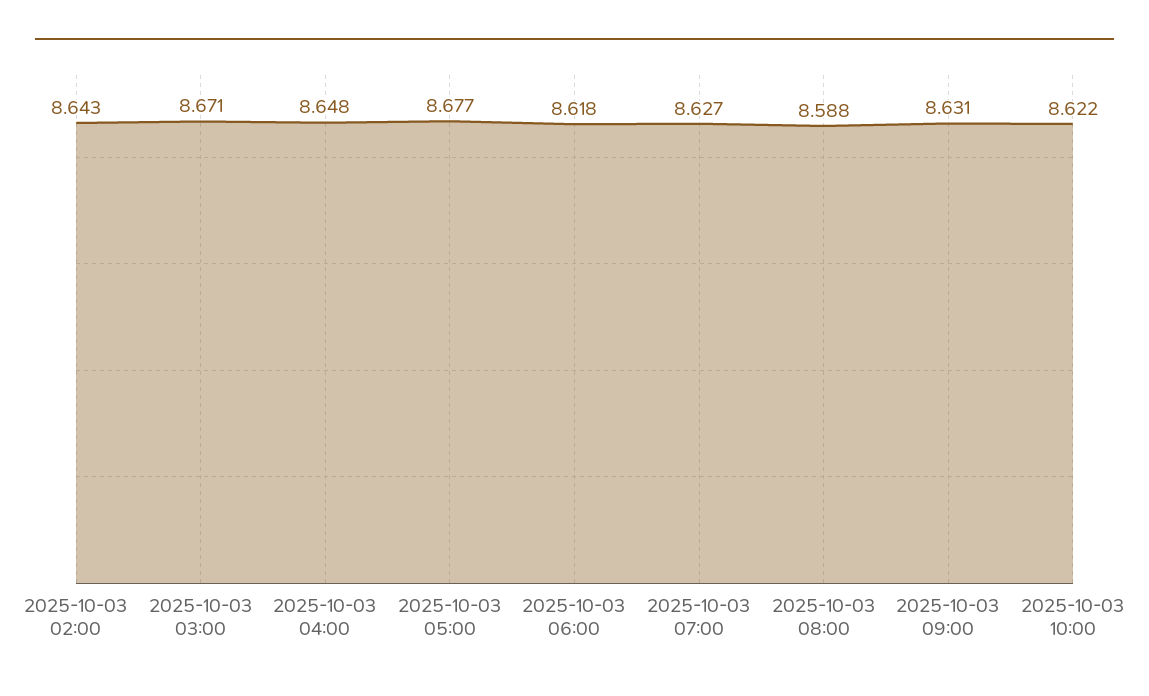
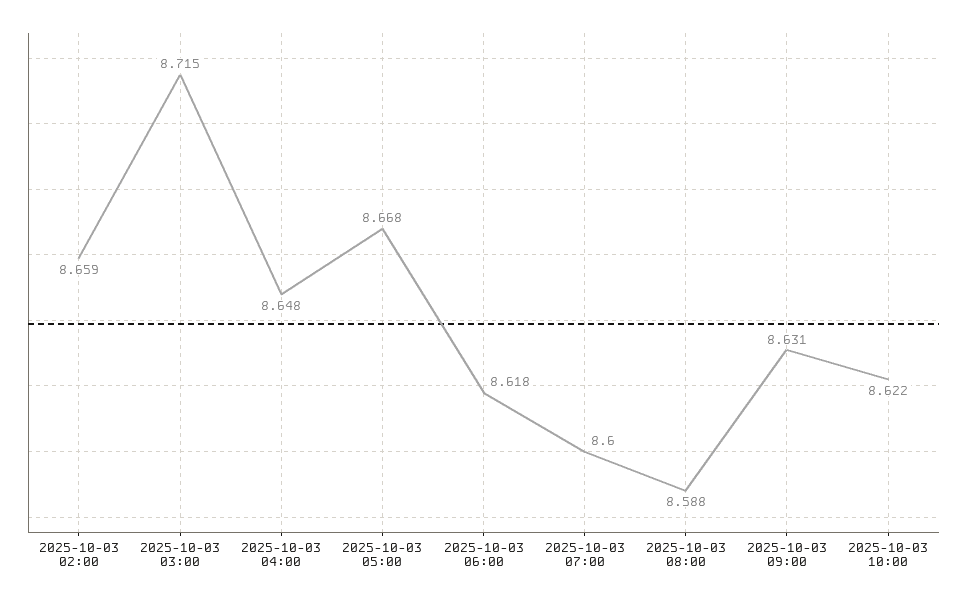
  {
-   "2025-10-03 02:00": 8.643,
+   "2025-10-03 02:00": 8.659,
-   "2025-10-03 03:00": 8.671,
+   "2025-10-03 03:00": 8.715,
    "2025-10-03 04:00": 8.648,
-   "2025-10-03 05:00": 8.677,
+   "2025-10-03 05:00": 8.668,
    "2025-10-03 06:00": 8.618,
-   "2025-10-03 07:00": 8.627,
+   "2025-10-03 07:00": 8.6,
    "2025-10-03 08:00": 8.588,
    "2025-10-03 09:00": 8.631,
    "2025-10-03 10:00": 8.622
  }

